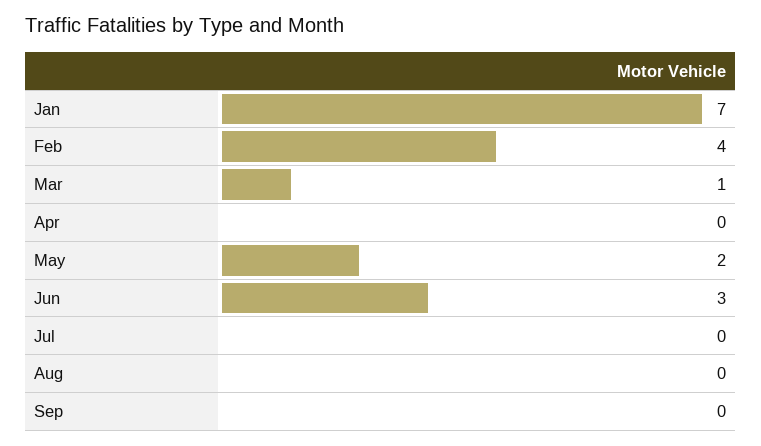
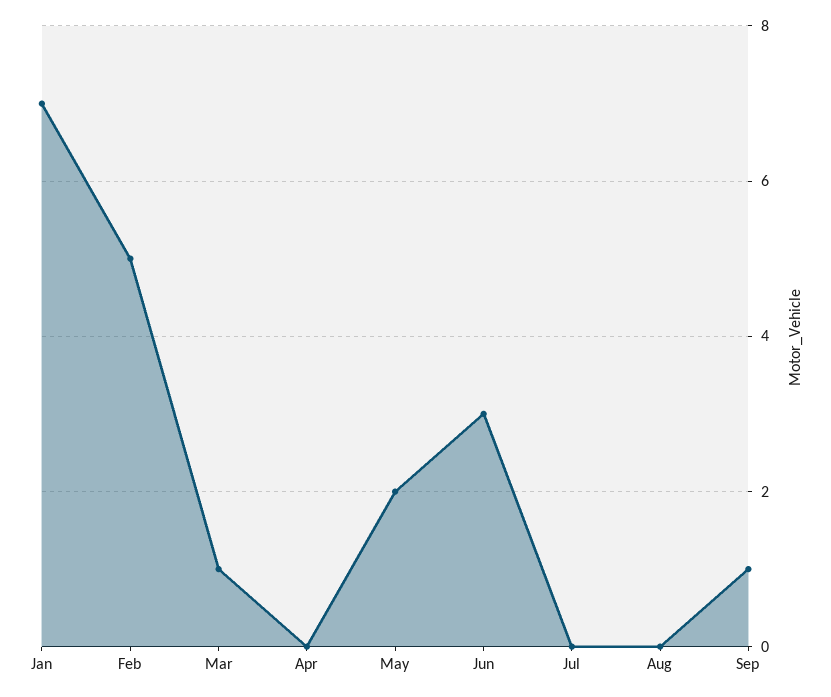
  {
    "Jan": 7,
-   "Feb": 4,
+   "Feb": 5,
    "Mar": 1,
    "Apr": 0,
    "May": 2,
    "Jun": 3,
    "Jul": 0,
    "Aug": 0,
-   "Sep": 0
+   "Sep": 1
  }

